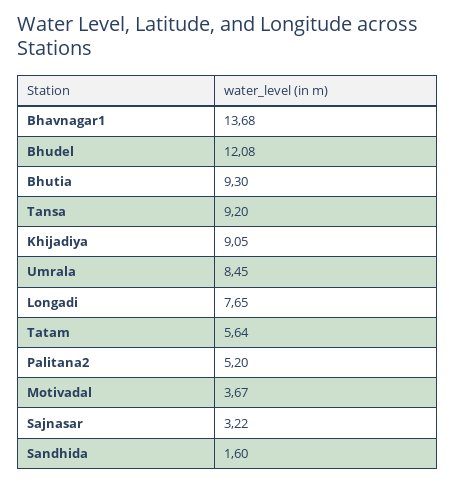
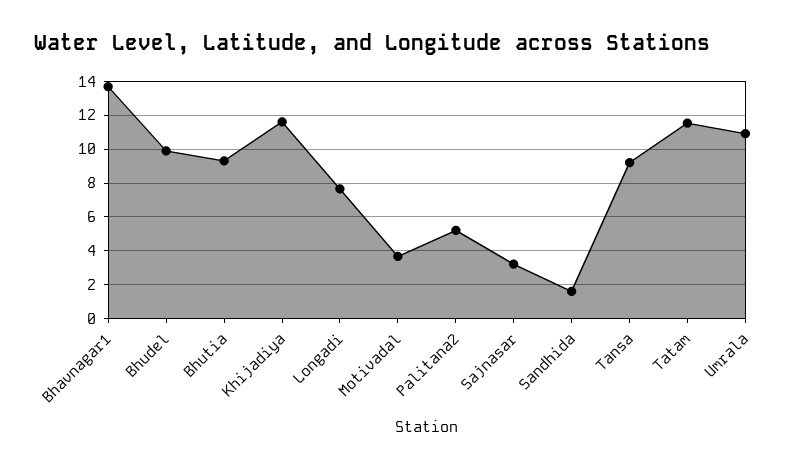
  {
    "Bhavnagar1": 13.68,
-   "Bhudel": 12.08,
+   "Bhudel": 10,
    "Bhutia": 9.3,
    "Tansa": 9.2,
-   "Khijadiya": 9.05,
+   "Khijadiya": 11.5,
-   "Umrala": 8.45,
+   "Umrala": 11,
    "Longadi": 7.65,
-   "Tatam": 5.64,
+   "Tatam": 11.5,
    "Palitana2": 5.2,
    "Motivadal": 3.67,
    "Sajnasar": 3.22,
    "Sandhida": 1.6
  }

